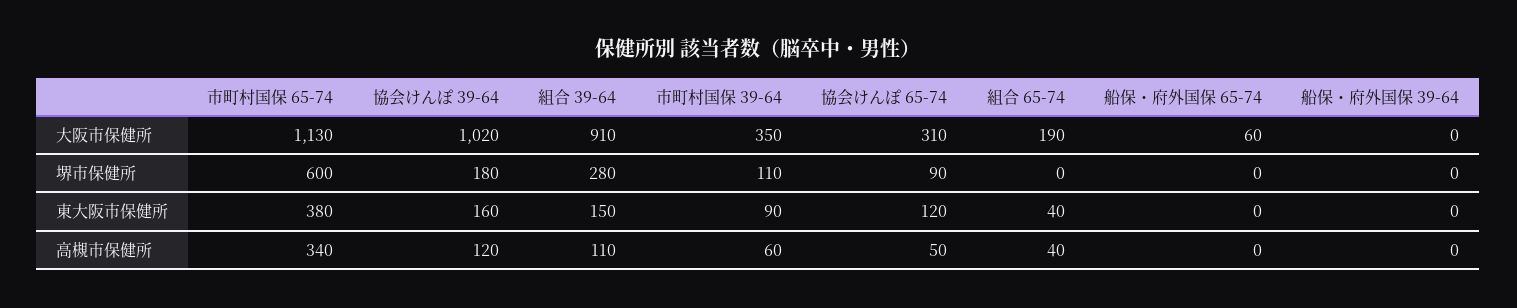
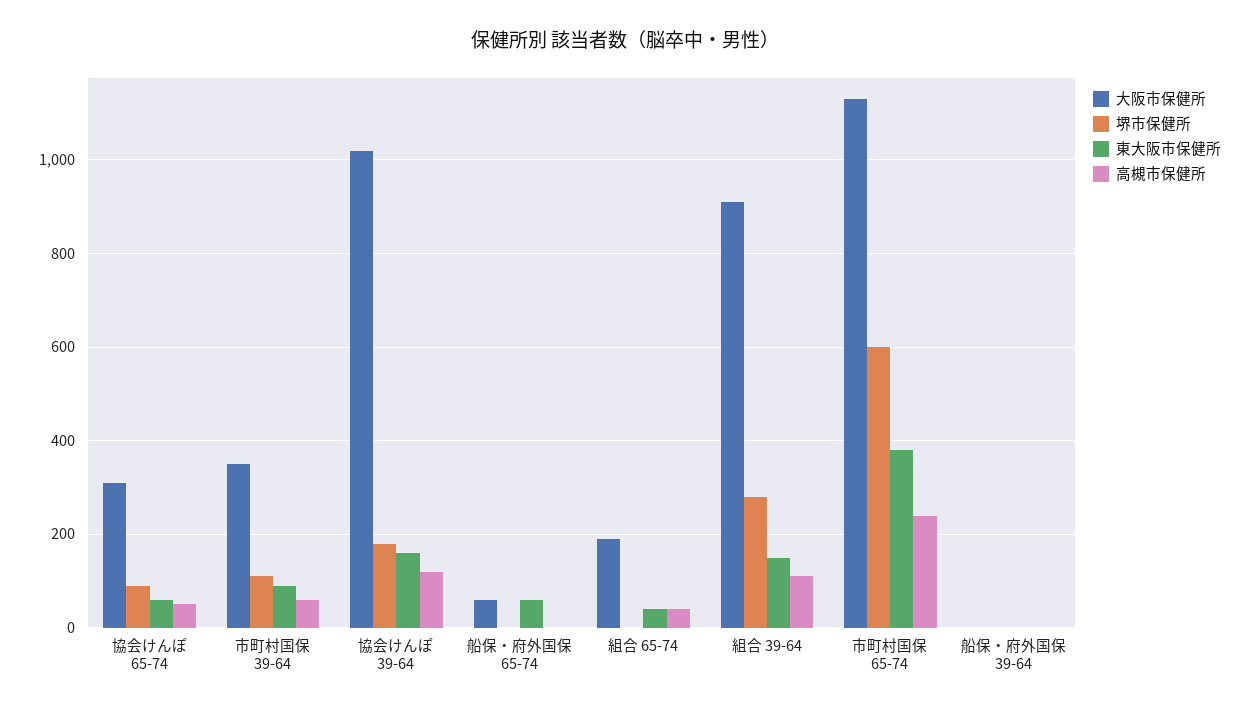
  {
    "大阪市保健所": {
      "市町村国保 65-74": 1130,
      "協会けんぽ 39-64": 1020,
      "組合 39-64": 910,
      "市町村国保 39-64": 350,
      "協会けんぽ 65-74": 310,
      "組合 65-74": 190,
      "船保・府外国保 65-74": 60,
      "船保・府外国保 39-64": 0
    },
    "堺市保健所": {
      "市町村国保 65-74": 600,
      "協会けんぽ 39-64": 180,
      "組合 39-64": 280,
      "市町村国保 39-64": 110,
      "協会けんぽ 65-74": 90,
      "組合 65-74": 0,
      "船保・府外国保 65-74": 0,
      "船保・府外国保 39-64": 0
    },
    "東大阪市保健所": {
      "市町村国保 65-74": 380,
      "協会けんぽ 39-64": 160,
      "組合 39-64": 150,
      "市町村国保 39-64": 90,
-     "協会けんぽ 65-74": 120,
+     "協会けんぽ 65-74": 60,
      "組合 65-74": 40,
-     "船保・府外国保 65-74": 0,
+     "船保・府外国保 65-74": 60,
      "船保・府外国保 39-64": 0
    },
    "高槻市保健所": {
-     "市町村国保 65-74": 340,
+     "市町村国保 65-74": 240,
      "協会けんぽ 39-64": 120,
      "組合 39-64": 110,
      "市町村国保 39-64": 60,
      "協会けんぽ 65-74": 50,
      "組合 65-74": 40,
      "船保・府外国保 65-74": 0,
      "船保・府外国保 39-64": 0
    }
  }

